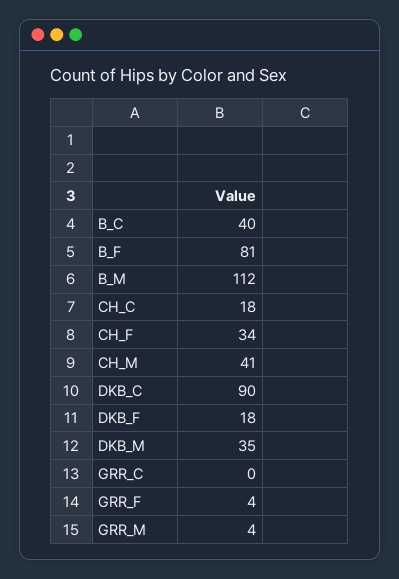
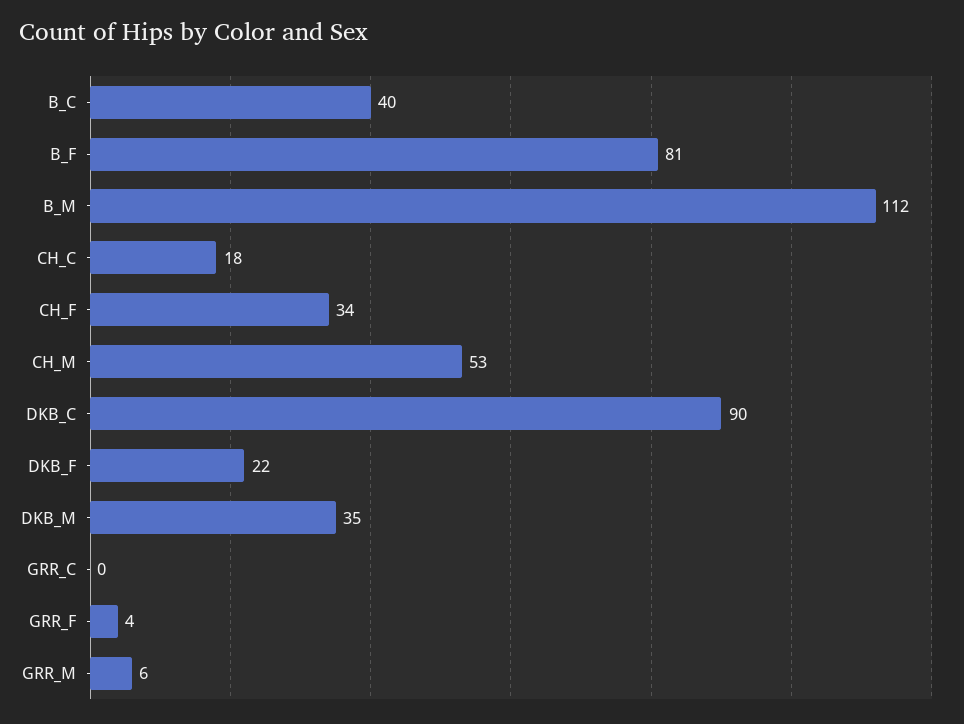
  {
    "B_C": 40,
    "B_F": 81,
    "B_M": 112,
    "CH_C": 18,
    "CH_F": 34,
-   "CH_M": 41,
+   "CH_M": 53,
    "DKB_C": 90,
-   "DKB_F": 18,
+   "DKB_F": 22,
    "DKB_M": 35,
    "GRR_C": 0,
    "GRR_F": 4,
-   "GRR_M": 4
+   "GRR_M": 6
  }

